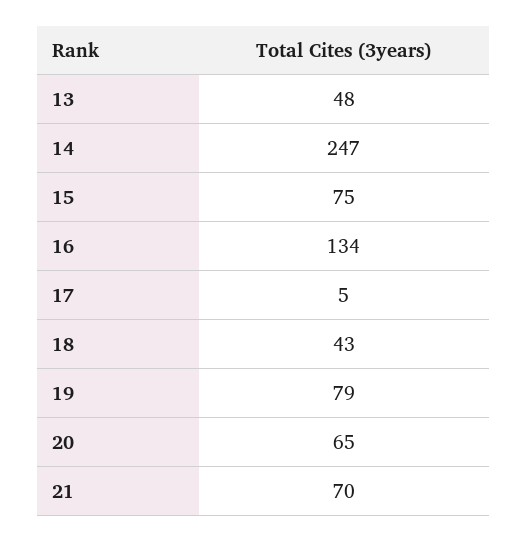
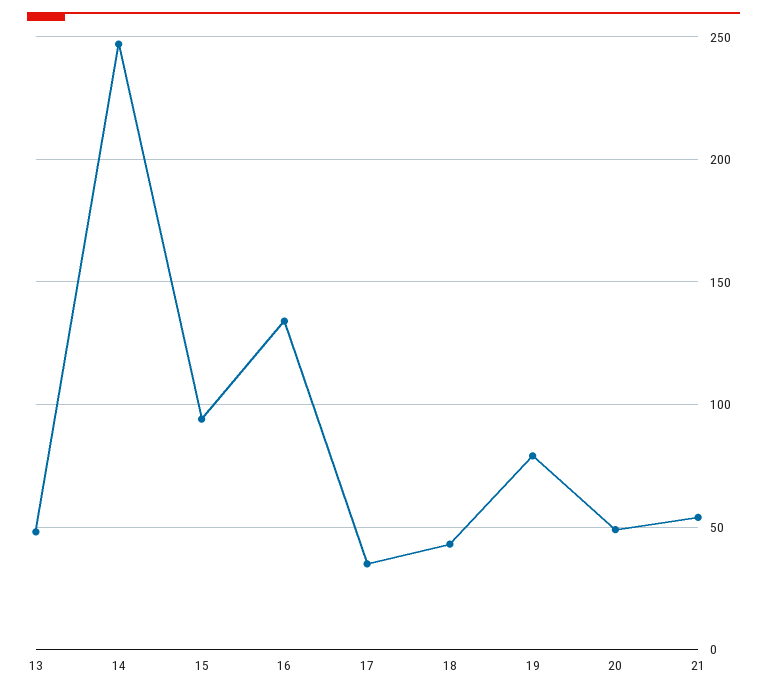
  {
    "13": 48,
    "14": 247,
-   "15": 75,
+   "15": 95,
    "16": 134,
-   "17": 5,
+   "17": 35,
    "18": 43,
    "19": 79,
-   "20": 65,
+   "20": 50,
-   "21": 70
+   "21": 55
  }

